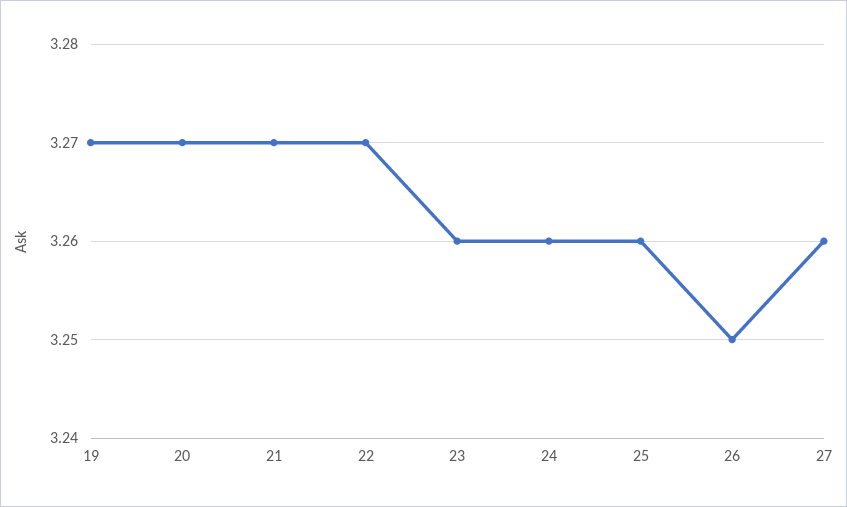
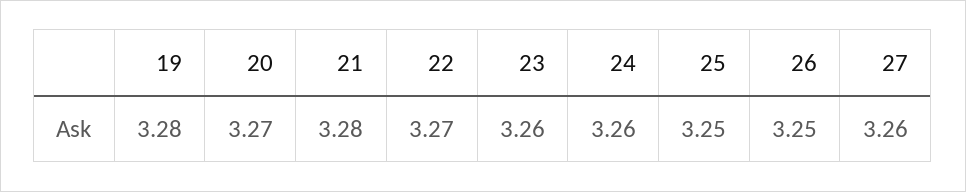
  {
-   "19": 3.27,
+   "19": 3.28,
    "20": 3.27,
-   "21": 3.27,
+   "21": 3.28,
    "22": 3.27,
    "23": 3.26,
    "24": 3.26,
-   "25": 3.26,
+   "25": 3.25,
    "26": 3.25,
    "27": 3.26
  }

